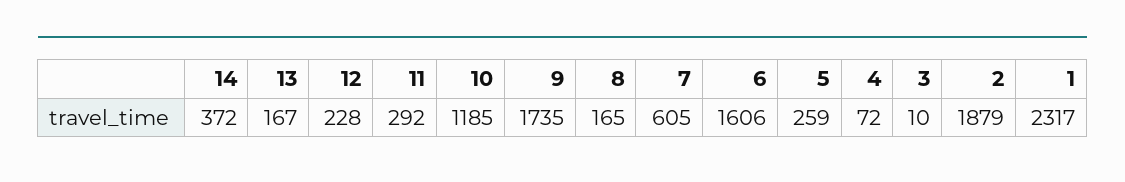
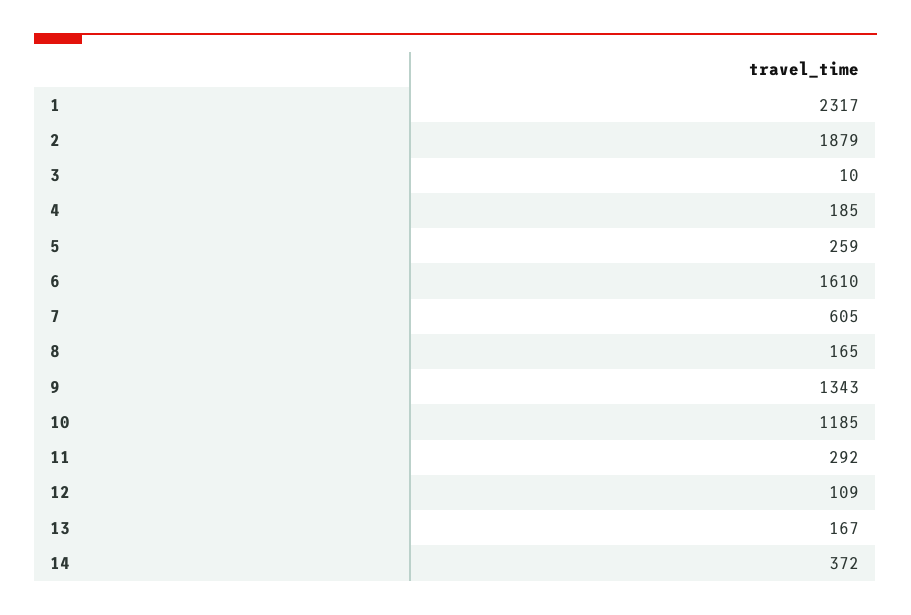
  {
    "14": 372,
    "13": 167,
-   "12": 228,
+   "12": 109,
    "11": 292,
    "10": 1185,
-   "9": 1735,
+   "9": 1343,
    "8": 165,
    "7": 605,
-   "6": 1606,
+   "6": 1610,
    "5": 259,
-   "4": 72,
+   "4": 185,
    "3": 10,
    "2": 1879,
    "1": 2317
  }

